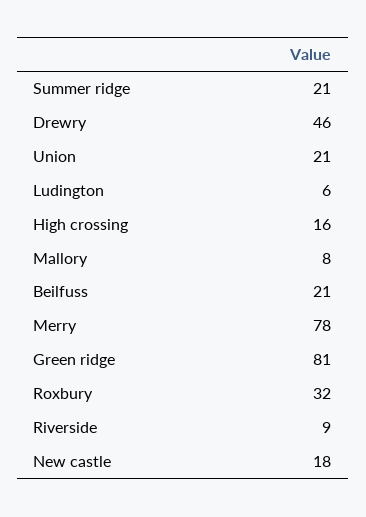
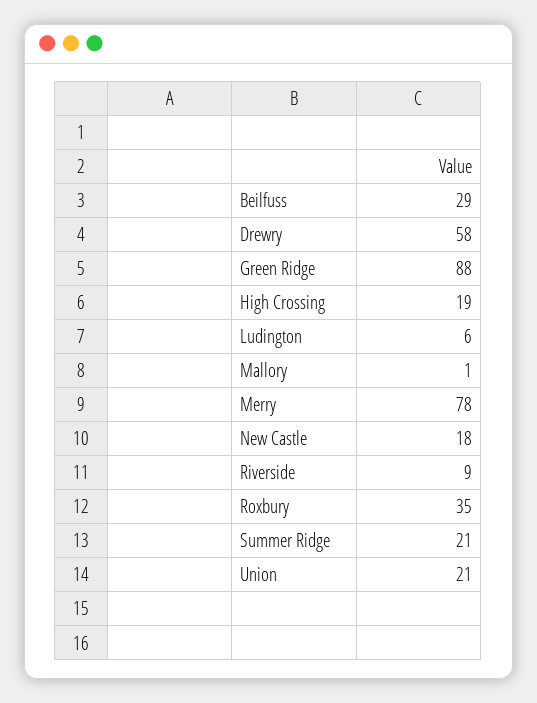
  {
    "Summer ridge": 21,
-   "Drewry": 46,
+   "Drewry": 58,
    "Union": 21,
    "Ludington": 6,
-   "High crossing": 16,
+   "High crossing": 19,
-   "Mallory": 8,
+   "Mallory": 1,
-   "Beilfuss": 21,
+   "Beilfuss": 29,
    "Merry": 78,
-   "Green ridge": 81,
+   "Green ridge": 88,
-   "Roxbury": 32,
+   "Roxbury": 35,
    "Riverside": 9,
    "New castle": 18
  }

